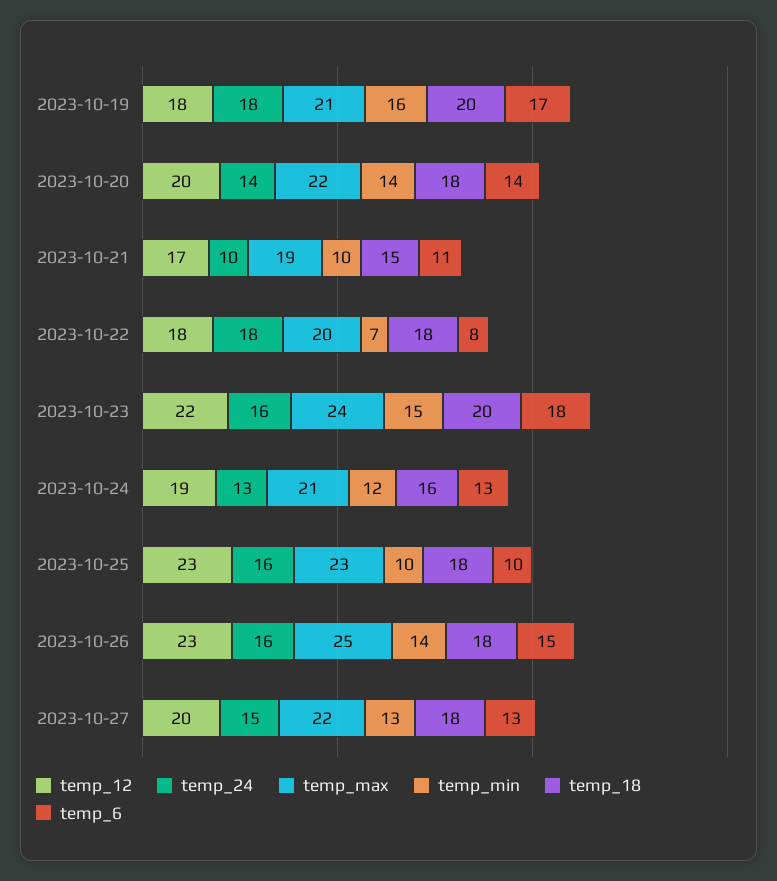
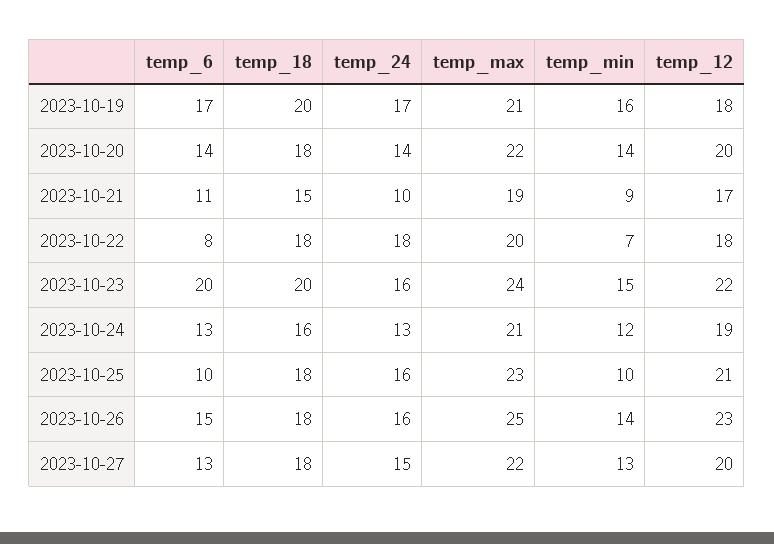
  {
    "temp_12": {
      "2023-10-19": 18,
      "2023-10-20": 20,
      "2023-10-21": 17,
      "2023-10-22": 18,
      "2023-10-23": 22,
      "2023-10-24": 19,
-     "2023-10-25": 23,
+     "2023-10-25": 21,
      "2023-10-26": 23,
      "2023-10-27": 20
    },
    "temp_24": {
-     "2023-10-19": 18,
+     "2023-10-19": 17,
      "2023-10-20": 14,
      "2023-10-21": 10,
      "2023-10-22": 18,
      "2023-10-23": 16,
      "2023-10-24": 13,
      "2023-10-25": 16,
      "2023-10-26": 16,
      "2023-10-27": 15
    },
    "temp_max": {
      "2023-10-19": 21,
      "2023-10-20": 22,
      "2023-10-21": 19,
      "2023-10-22": 20,
      "2023-10-23": 24,
      "2023-10-24": 21,
      "2023-10-25": 23,
      "2023-10-26": 25,
      "2023-10-27": 22
    },
    "temp_min": {
      "2023-10-19": 16,
      "2023-10-20": 14,
-     "2023-10-21": 10,
+     "2023-10-21": 9,
      "2023-10-22": 7,
      "2023-10-23": 15,
      "2023-10-24": 12,
      "2023-10-25": 10,
      "2023-10-26": 14,
      "2023-10-27": 13
    },
    "temp_18": {
      "2023-10-19": 20,
      "2023-10-20": 18,
      "2023-10-21": 15,
      "2023-10-22": 18,
      "2023-10-23": 20,
      "2023-10-24": 16,
      "2023-10-25": 18,
      "2023-10-26": 18,
      "2023-10-27": 18
    },
    "temp_6": {
      "2023-10-19": 17,
      "2023-10-20": 14,
      "2023-10-21": 11,
      "2023-10-22": 8,
-     "2023-10-23": 18,
+     "2023-10-23": 20,
      "2023-10-24": 13,
      "2023-10-25": 10,
      "2023-10-26": 15,
      "2023-10-27": 13
    }
  }

